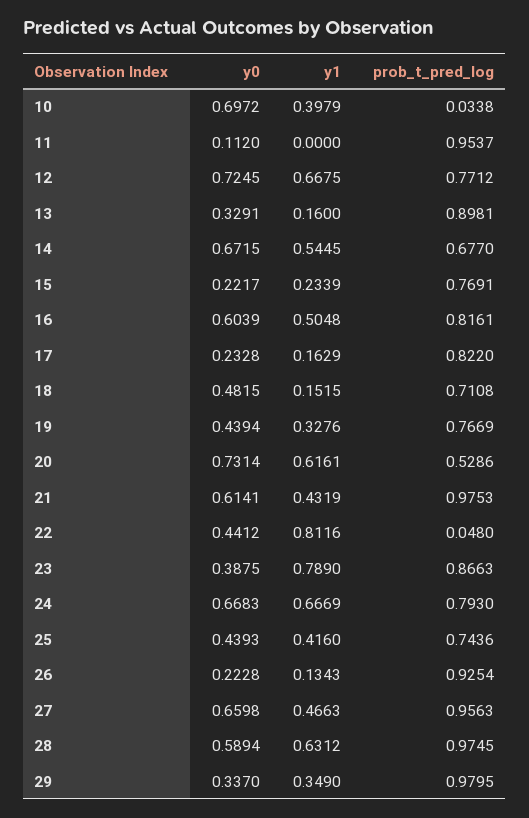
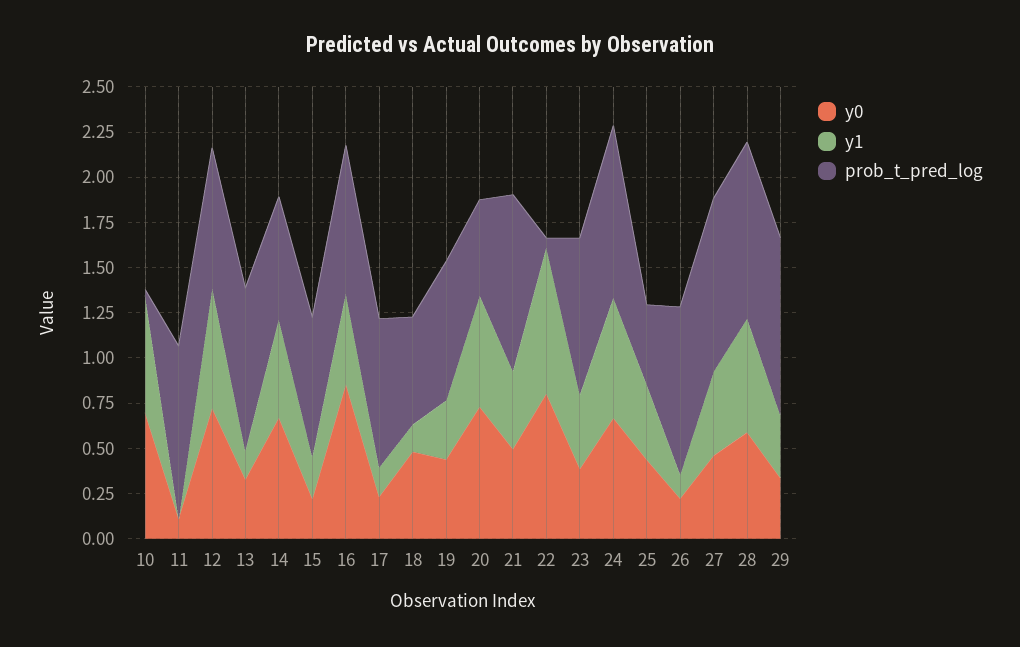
  {
    "y0": {
      "10": 0.6972,
      "11": 0.112,
      "12": 0.7245,
      "13": 0.3291,
      "14": 0.6715,
      "15": 0.2217,
-     "16": 0.6039,
+     "16": 0.85,
      "17": 0.2328,
      "18": 0.4815,
      "19": 0.4394,
      "20": 0.7314,
-     "21": 0.6141,
+     "21": 0.5,
-     "22": 0.4412,
+     "22": 0.8,
      "23": 0.3875,
      "24": 0.6683,
      "25": 0.4393,
      "26": 0.2228,
-     "27": 0.6598,
+     "27": 0.45,
      "28": 0.5894,
      "29": 0.337
    },
    "y1": {
-     "10": 0.3979,
+     "10": 0.65,
      "11": 0,
      "12": 0.6675,
      "13": 0.16,
      "14": 0.5445,
      "15": 0.2339,
      "16": 0.5048,
      "17": 0.1629,
      "18": 0.1515,
      "19": 0.3276,
      "20": 0.6161,
      "21": 0.4319,
      "22": 0.8116,
-     "23": 0.789,
+     "23": 0.4,
      "24": 0.6669,
      "25": 0.416,
      "26": 0.1343,
      "27": 0.4663,
      "28": 0.6312,
      "29": 0.349
    },
    "prob_t_pred_log": {
      "10": 0.0338,
      "11": 0.9537,
      "12": 0.7712,
      "13": 0.8981,
      "14": 0.677,
      "15": 0.7691,
      "16": 0.8161,
      "17": 0.822,
-     "18": 0.7108,
+     "18": 0.6,
      "19": 0.7669,
      "20": 0.5286,
      "21": 0.9753,
      "22": 0.048,
      "23": 0.8663,
-     "24": 0.793,
+     "24": 0.95,
-     "25": 0.7436,
+     "25": 0.45,
      "26": 0.9254,
      "27": 0.9563,
      "28": 0.9745,
      "29": 0.9795
    }
  }

